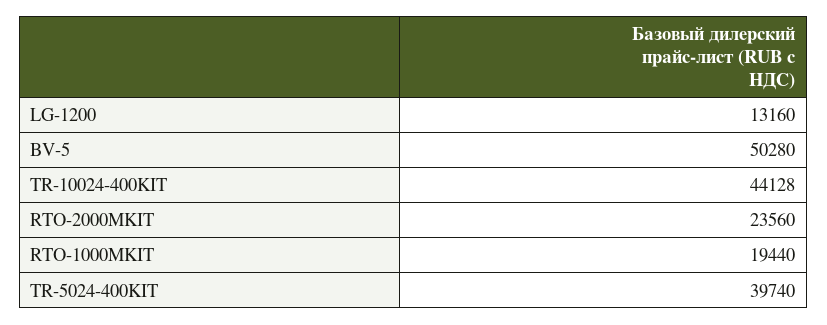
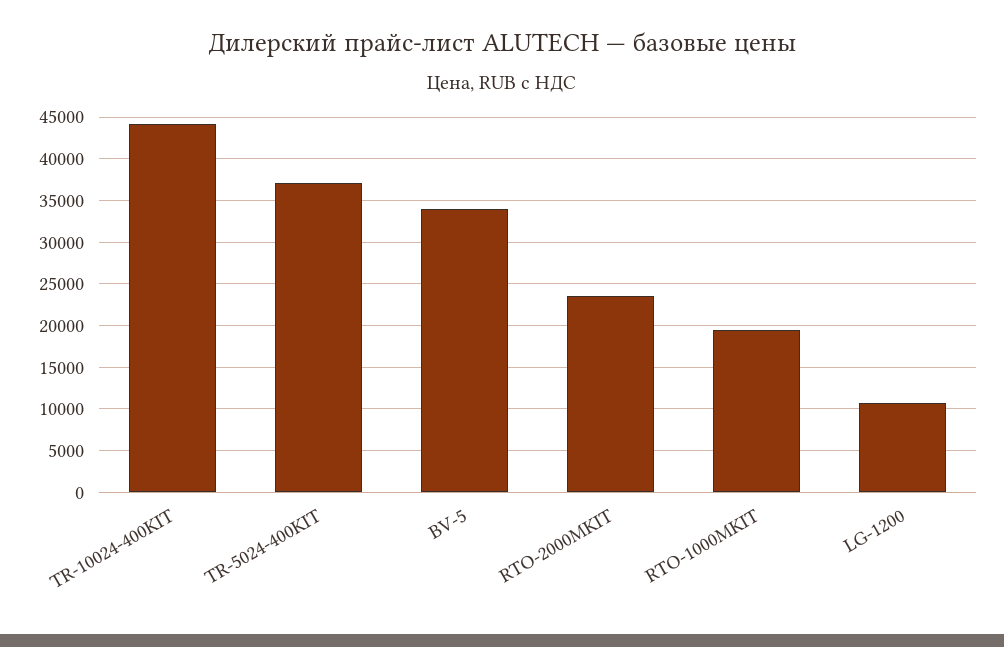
  {
-   "LG-1200": 13160,
+   "LG-1200": 11000,
-   "BV-5": 50280,
+   "BV-5": 34000,
    "TR-10024-400KIT": 44128,
    "RTO-2000MKIT": 23560,
    "RTO-1000MKIT": 19440,
-   "TR-5024-400KIT": 39740
+   "TR-5024-400KIT": 37000
  }

